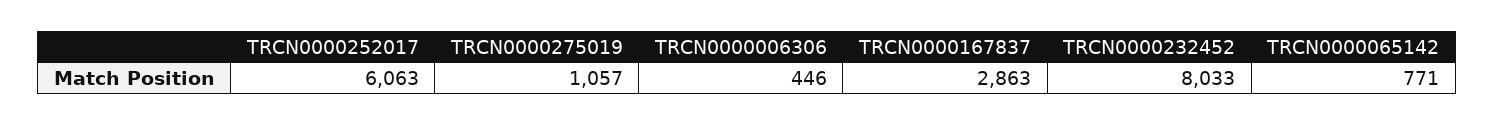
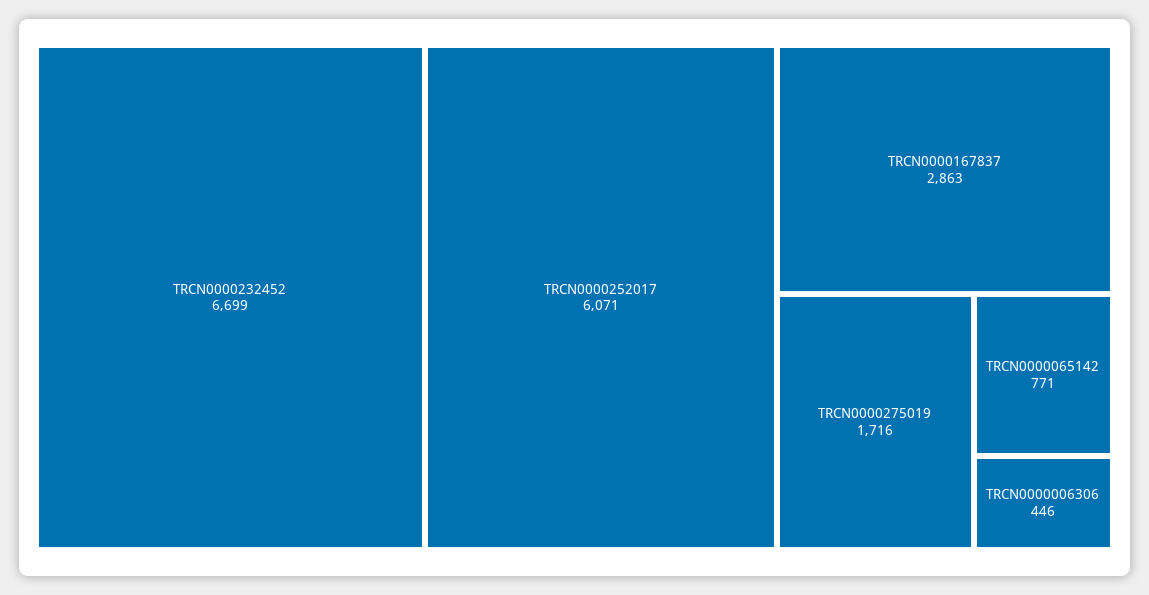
  {
-   "TRCN0000252017": 6063,
+   "TRCN0000252017": 6071,
-   "TRCN0000275019": 1057,
+   "TRCN0000275019": 1716,
    "TRCN0000006306": 446,
    "TRCN0000167837": 2863,
-   "TRCN0000232452": 8033,
+   "TRCN0000232452": 6699,
    "TRCN0000065142": 771
  }

